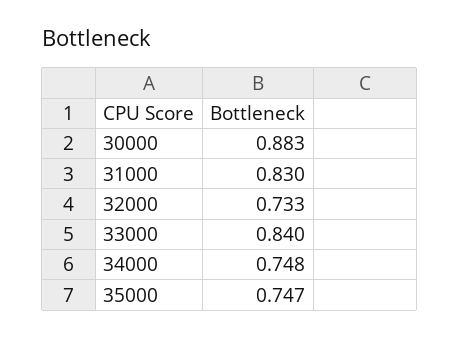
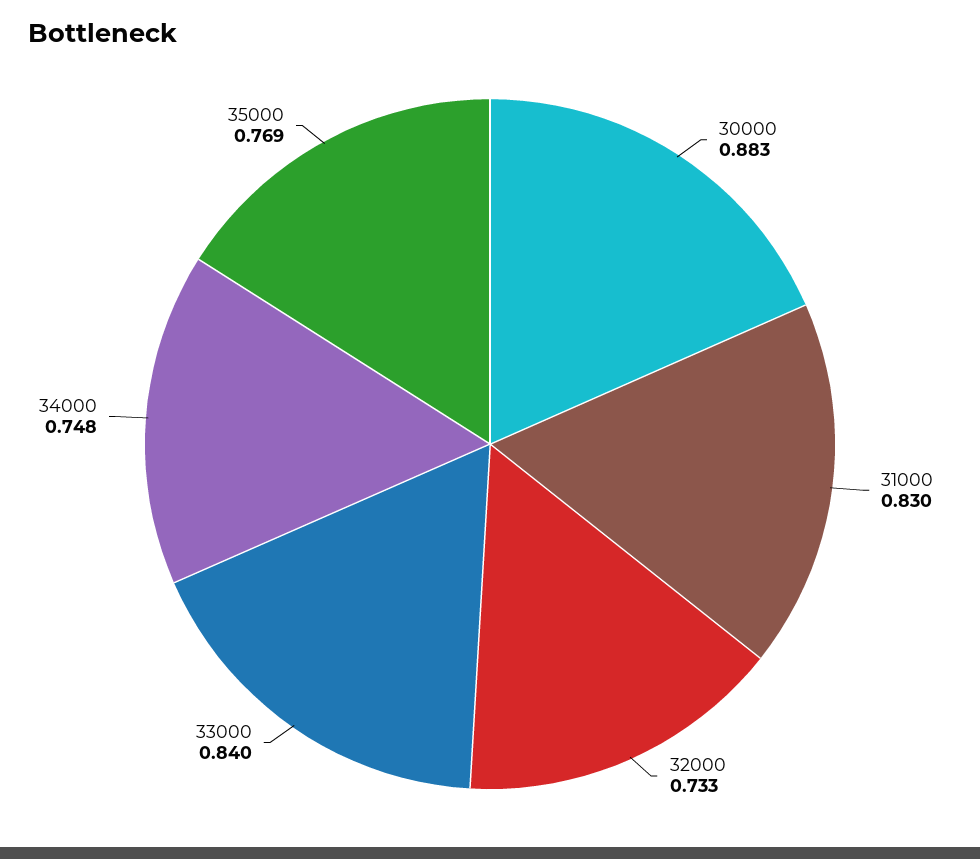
  {
    "30000": 0.883,
    "31000": 0.83,
    "32000": 0.733,
    "33000": 0.84,
    "34000": 0.748,
-   "35000": 0.747
+   "35000": 0.769
  }

